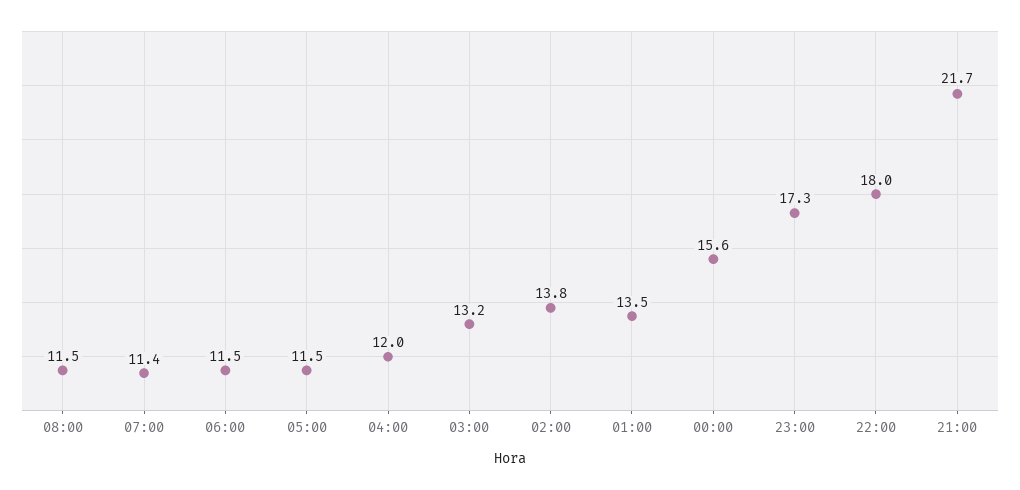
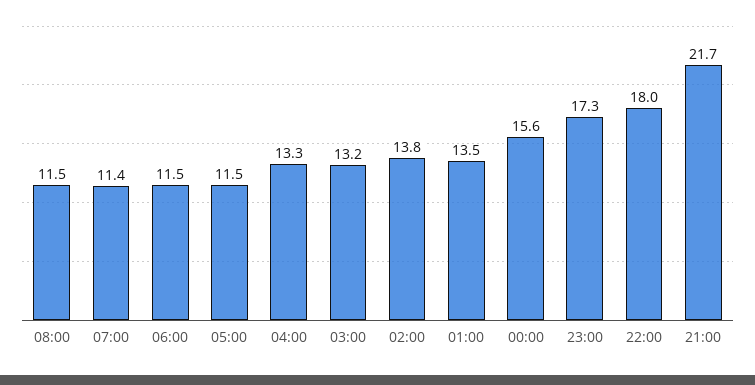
  {
    "08:00": 11.5,
    "07:00": 11.4,
    "06:00": 11.5,
    "05:00": 11.5,
-   "04:00": 12,
+   "04:00": 13.3,
    "03:00": 13.2,
    "02:00": 13.8,
    "01:00": 13.5,
    "00:00": 15.6,
    "23:00": 17.3,
    "22:00": 18,
    "21:00": 21.7
  }

